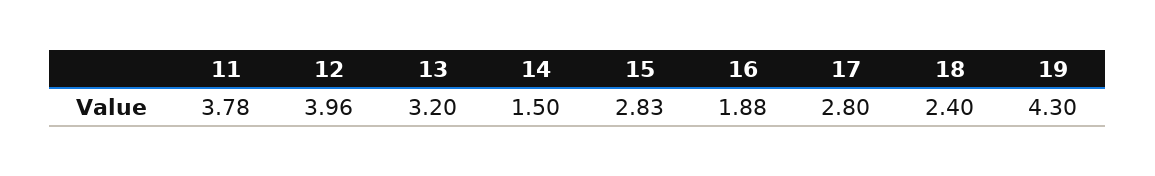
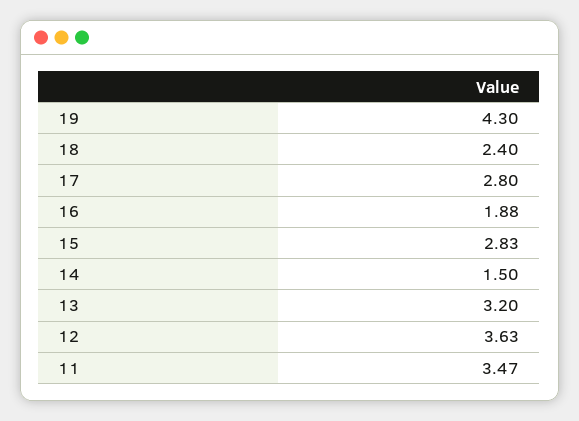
  {
-   "11": 3.78,
+   "11": 3.47,
-   "12": 3.96,
+   "12": 3.63,
    "13": 3.2,
    "14": 1.5,
    "15": 2.83,
    "16": 1.88,
    "17": 2.8,
    "18": 2.4,
    "19": 4.3
  }

